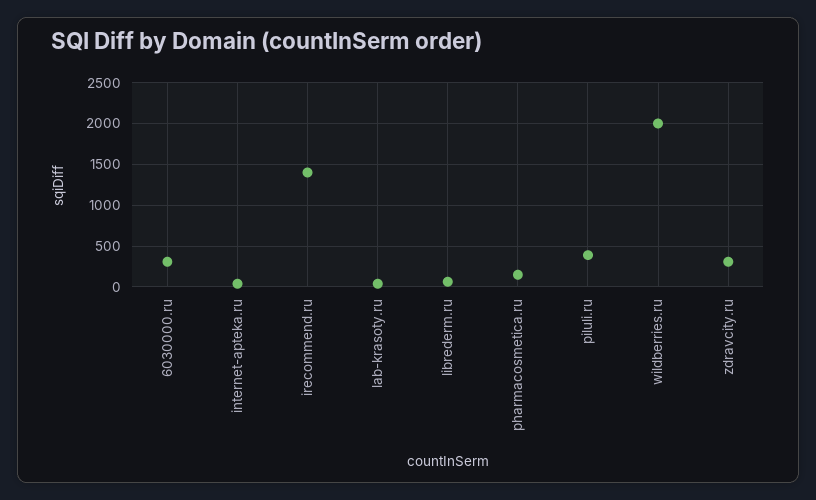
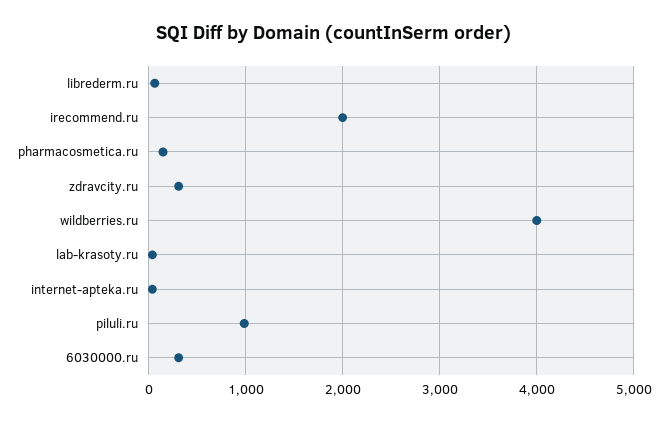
  {
    "6030000.ru": 300,
    "internet-apteka.ru": 0,
-   "irecommend.ru": 1400,
+   "irecommend.ru": 2000,
    "lab-krasoty.ru": 0,
    "librederm.ru": 100,
    "pharmacosmetica.ru": 200,
-   "piluli.ru": 400,
+   "piluli.ru": 1000,
-   "wildberries.ru": 2000,
+   "wildberries.ru": 4000,
    "zdravcity.ru": 300
  }

